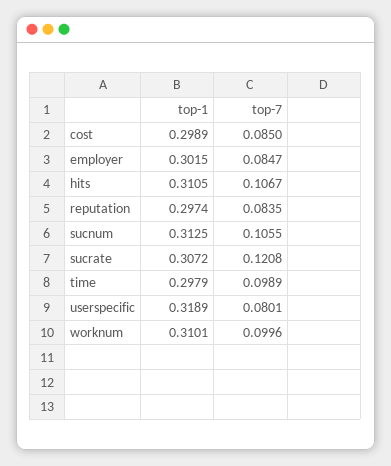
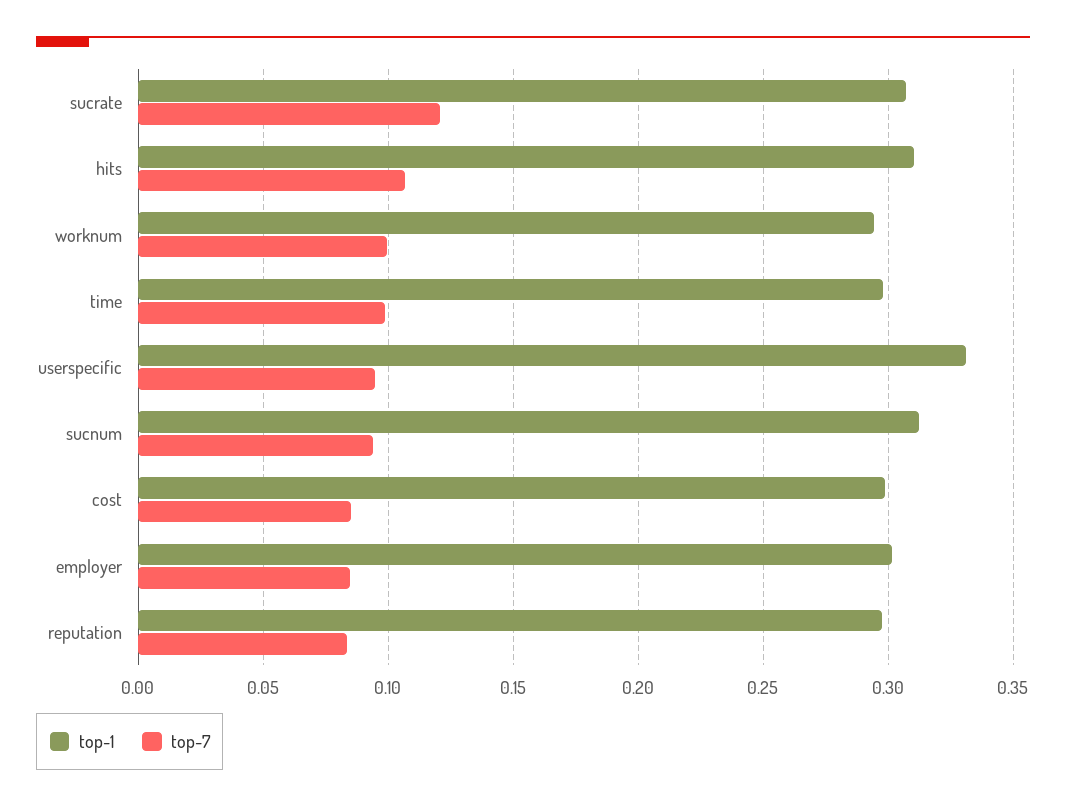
  {
    "top-1": {
      "cost": 0.2989,
      "employer": 0.3015,
      "hits": 0.3105,
      "reputation": 0.2974,
      "sucnum": 0.3125,
      "sucrate": 0.3072,
      "time": 0.2979,
-     "userspecific": 0.3189,
+     "userspecific": 0.33,
-     "worknum": 0.3101
+     "worknum": 0.295
    },
    "top-7": {
      "cost": 0.085,
      "employer": 0.0847,
      "hits": 0.1067,
      "reputation": 0.0835,
-     "sucnum": 0.1055,
+     "sucnum": 0.095,
      "sucrate": 0.1208,
      "time": 0.0989,
-     "userspecific": 0.0801,
+     "userspecific": 0.095,
      "worknum": 0.0996
    }
  }

